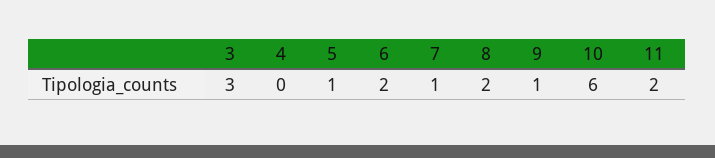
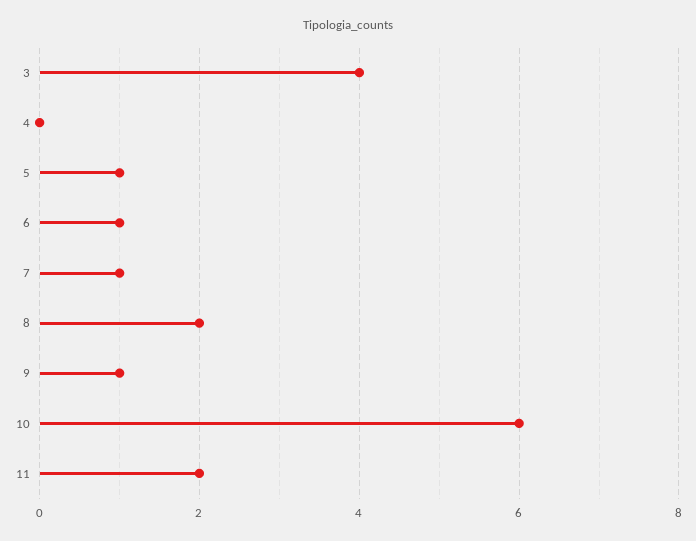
  {
-   "3": 3,
+   "3": 4,
    "4": 0,
    "5": 1,
-   "6": 2,
+   "6": 1,
    "7": 1,
    "8": 2,
    "9": 1,
    "10": 6,
    "11": 2
  }

